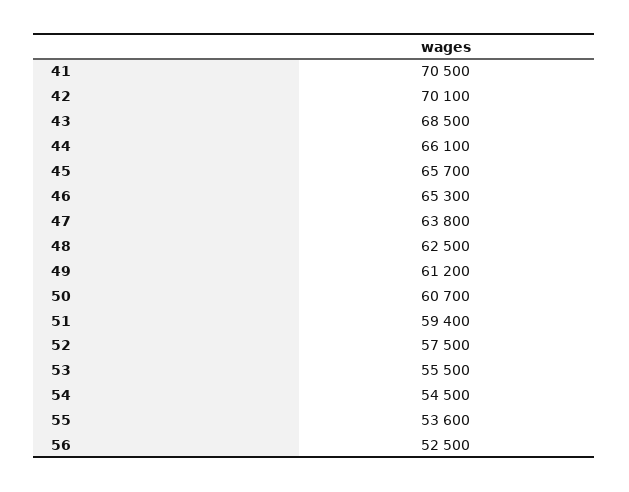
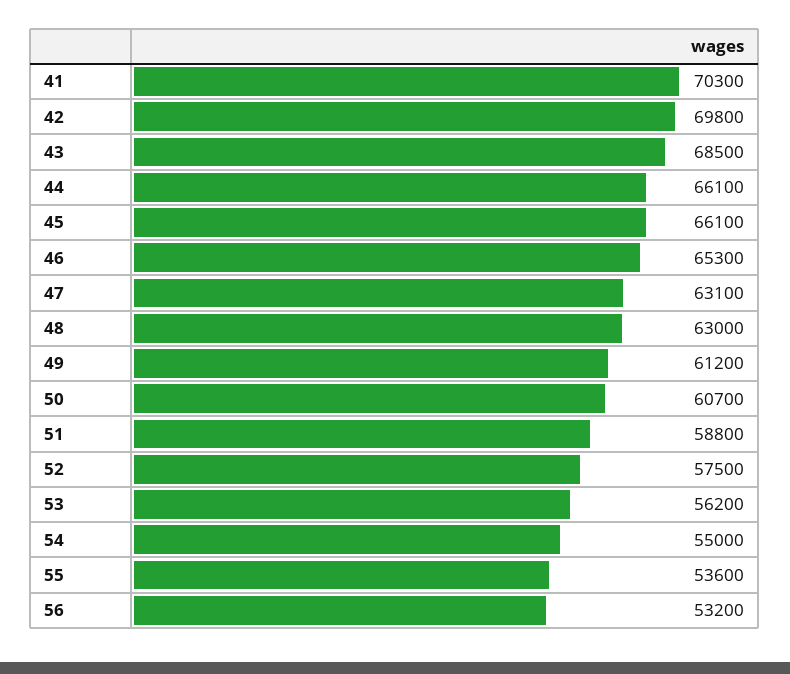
  {
-   "41": 70500,
+   "41": 70300,
-   "42": 70100,
+   "42": 69800,
    "43": 68500,
    "44": 66100,
-   "45": 65700,
+   "45": 66100,
    "46": 65300,
-   "47": 63800,
+   "47": 63100,
-   "48": 62500,
+   "48": 63000,
    "49": 61200,
    "50": 60700,
-   "51": 59400,
+   "51": 58800,
    "52": 57500,
-   "53": 55500,
+   "53": 56200,
-   "54": 54500,
+   "54": 55000,
    "55": 53600,
-   "56": 52500
+   "56": 53200
  }

